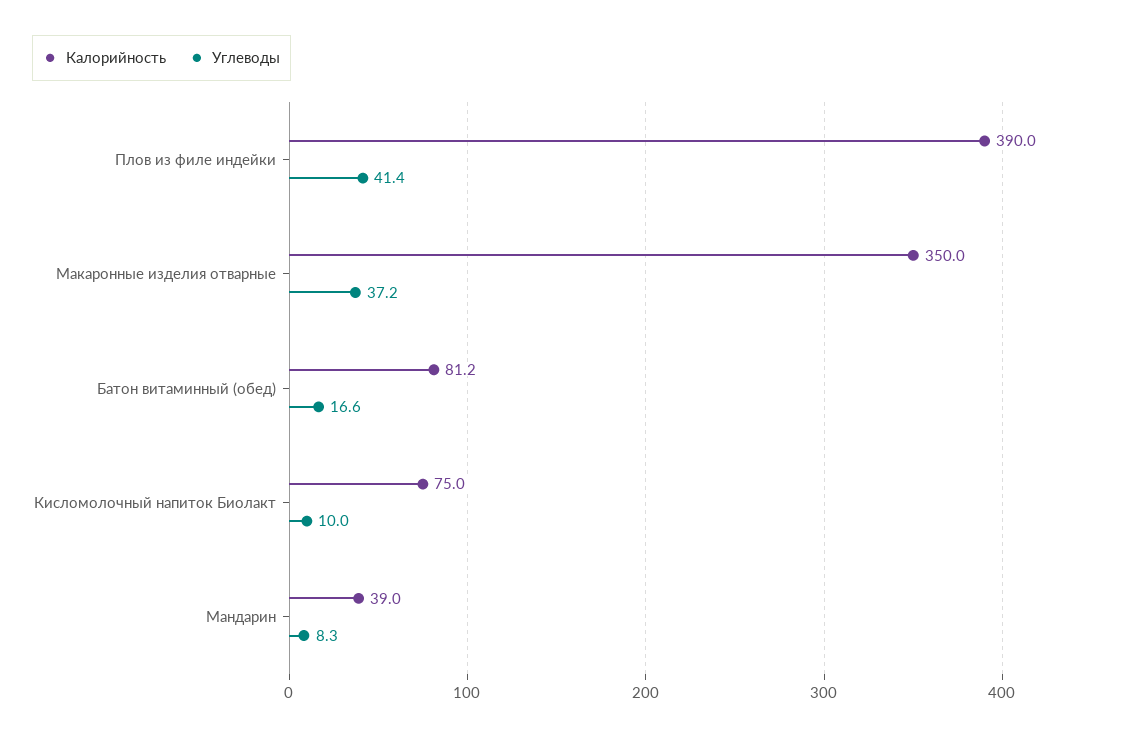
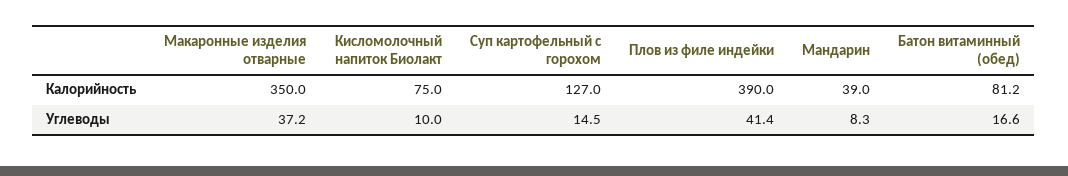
  {
    "Калорийность": {
      "Плов из филе индейки": 390,
      "Макаронные изделия отварные": 350,
      "Батон витаминный (обед)": 81.2,
      "Кисломолочный напиток Биолакт": 75,
-     "Мандарин": 39
+     "Мандарин": 39,
+     "Суп картофельный с горохом": 127
    },
    "Углеводы": {
      "Плов из филе индейки": 41.4,
      "Макаронные изделия отварные": 37.2,
      "Батон витаминный (обед)": 16.6,
      "Кисломолочный напиток Биолакт": 10,
-     "Мандарин": 8.3
+     "Мандарин": 8.3,
+     "Суп картофельный с горохом": 14.5
    }
  }

